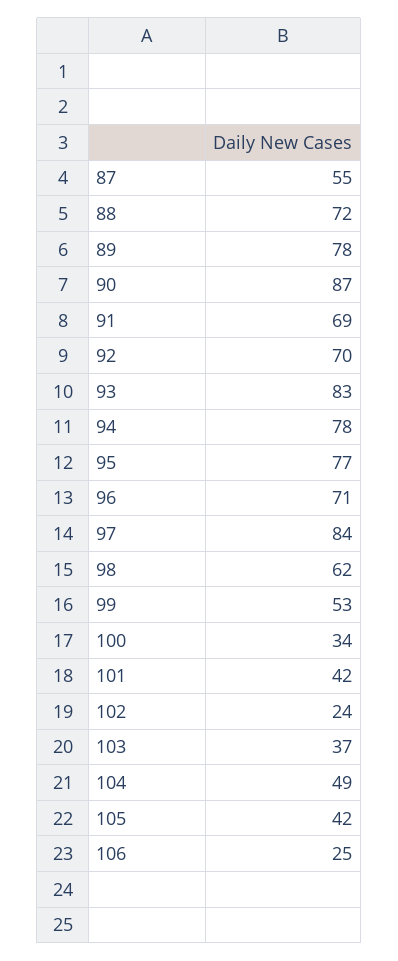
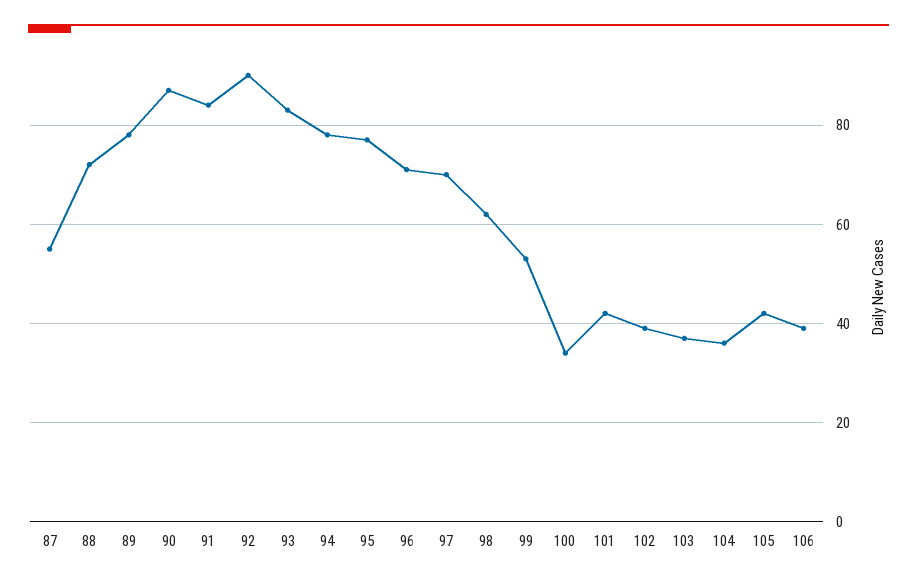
  {
    "87": 55,
    "88": 72,
    "89": 78,
    "90": 87,
-   "91": 69,
+   "91": 85,
-   "92": 70,
+   "92": 90,
    "93": 83,
    "94": 78,
    "95": 77,
    "96": 71,
-   "97": 84,
+   "97": 70,
    "98": 62,
    "99": 53,
    "100": 34,
    "101": 42,
-   "102": 24,
+   "102": 40,
    "103": 37,
-   "104": 49,
+   "104": 35,
    "105": 42,
-   "106": 25
+   "106": 40
  }

